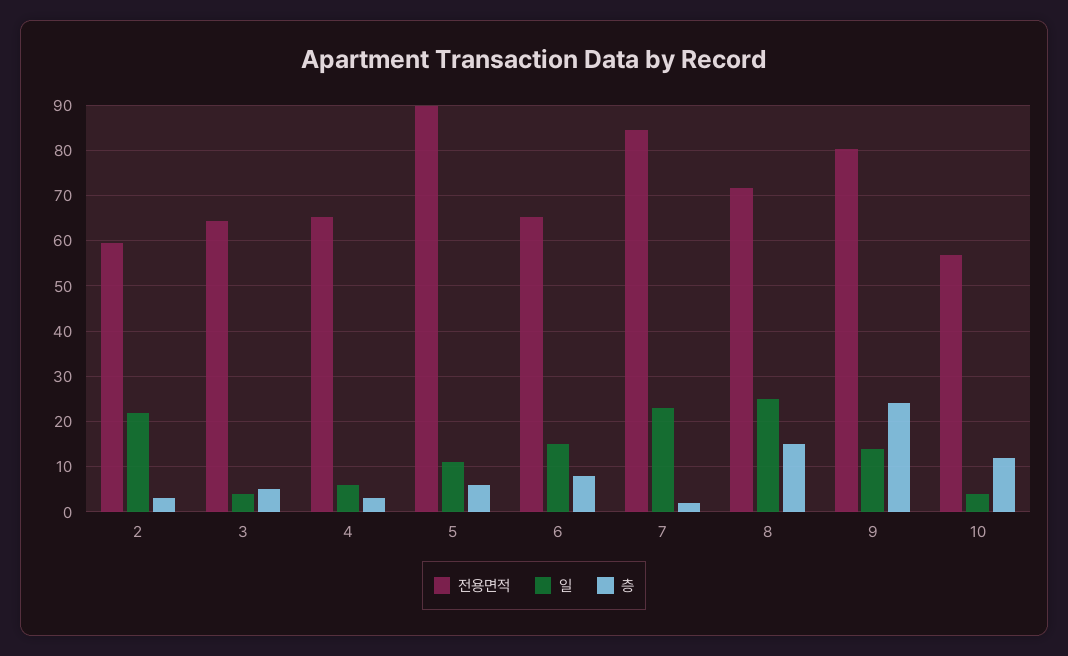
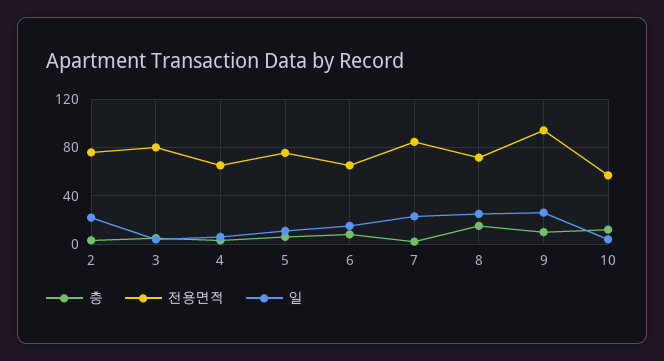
  {
    "전용면적": {
-     "2": 60,
+     "2": 75,
-     "3": 64,
+     "3": 80,
      "4": 66,
-     "5": 90,
+     "5": 75,
      "6": 66,
      "7": 84,
      "8": 72,
-     "9": 80,
+     "9": 95,
      "10": 56
    },
    "일": {
      "2": 22,
      "3": 4,
      "4": 6,
      "5": 12,
      "6": 16,
      "7": 24,
      "8": 26,
-     "9": 14,
+     "9": 25,
      "10": 4
    },
    "층": {
      "2": 4,
      "3": 6,
      "4": 4,
      "5": 6,
      "6": 8,
      "7": 2,
      "8": 16,
-     "9": 24,
+     "9": 10,
      "10": 12
    }
  }

